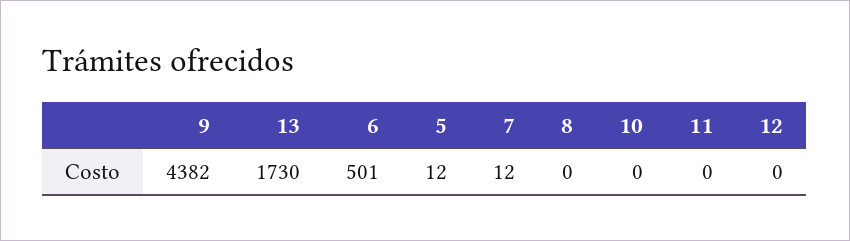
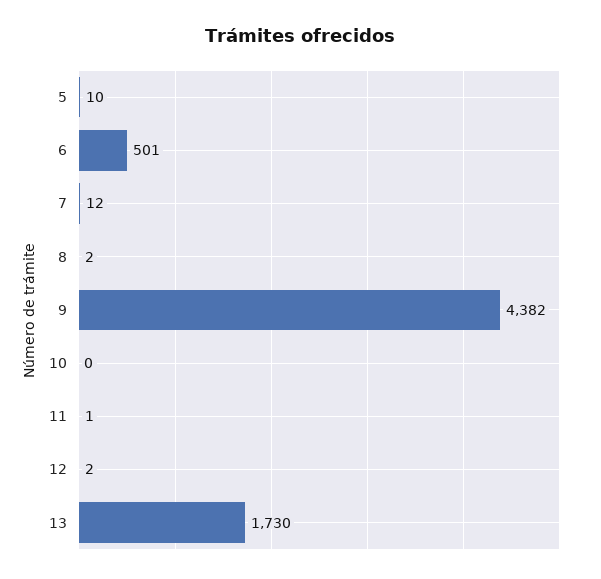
  {
    "9": 4382,
    "13": 1730,
    "6": 501,
-   "5": 12,
+   "5": 10,
    "7": 12,
-   "8": 0,
+   "8": 2,
    "10": 0,
-   "11": 0,
+   "11": 1,
-   "12": 0
+   "12": 2
  }

